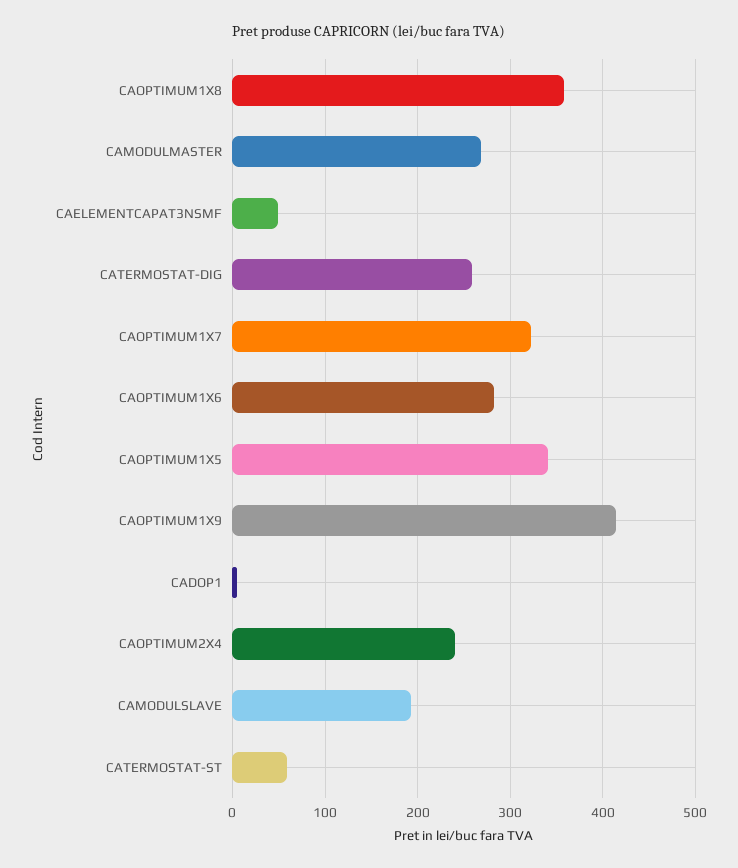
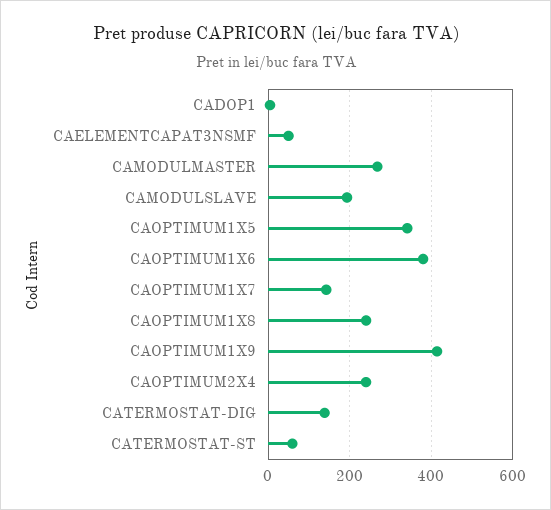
  {
-   "CAOPTIMUM1X8": 360,
+   "CAOPTIMUM1X8": 240,
    "CAMODULMASTER": 270,
    "CAELEMENTCAPAT3NSMF": 50,
-   "CATERMOSTAT-DIG": 260,
+   "CATERMOSTAT-DIG": 140,
-   "CAOPTIMUM1X7": 320,
+   "CAOPTIMUM1X7": 140,
-   "CAOPTIMUM1X6": 280,
+   "CAOPTIMUM1X6": 380,
    "CAOPTIMUM1X5": 340,
    "CAOPTIMUM1X9": 410,
    "CADOP1": 0,
    "CAOPTIMUM2X4": 240,
    "CAMODULSLAVE": 190,
    "CATERMOSTAT-ST": 60
  }

